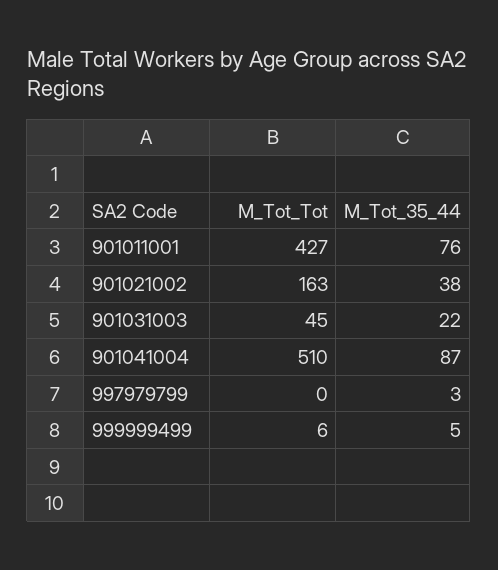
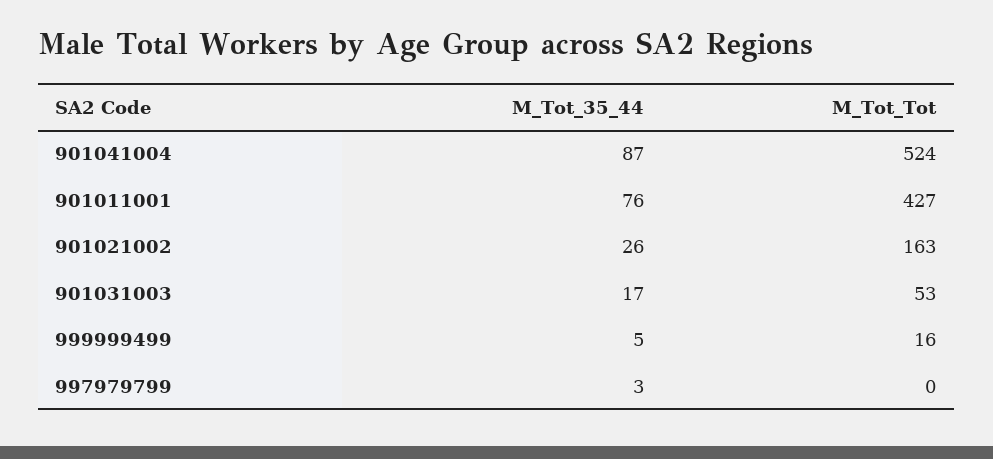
  {
    "M_Tot_Tot": {
      "901011001": 427,
      "901021002": 163,
-     "901031003": 45,
+     "901031003": 53,
-     "901041004": 510,
+     "901041004": 524,
      "997979799": 0,
-     "999999499": 6
+     "999999499": 16
    },
    "M_Tot_35_44": {
      "901011001": 76,
-     "901021002": 38,
+     "901021002": 26,
-     "901031003": 22,
+     "901031003": 17,
      "901041004": 87,
      "997979799": 3,
      "999999499": 5
    }
  }

